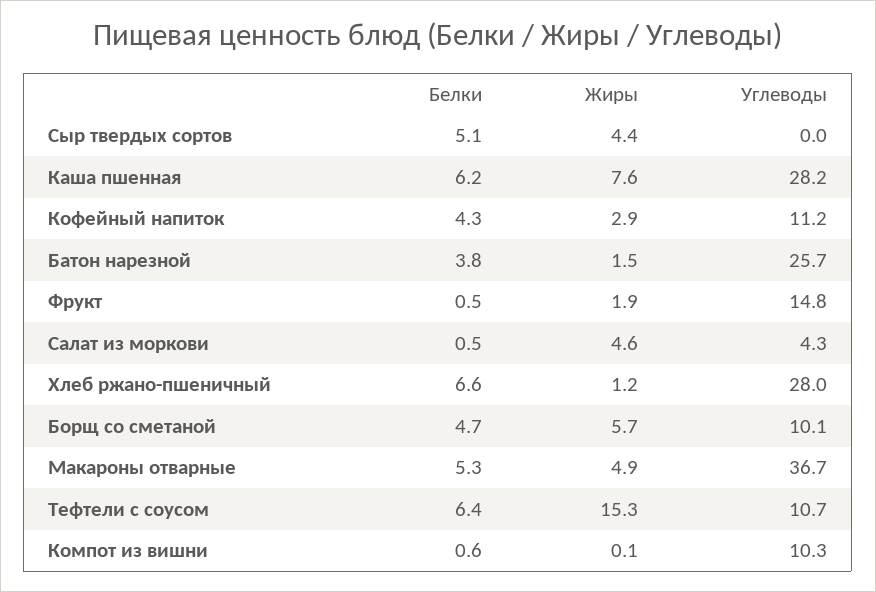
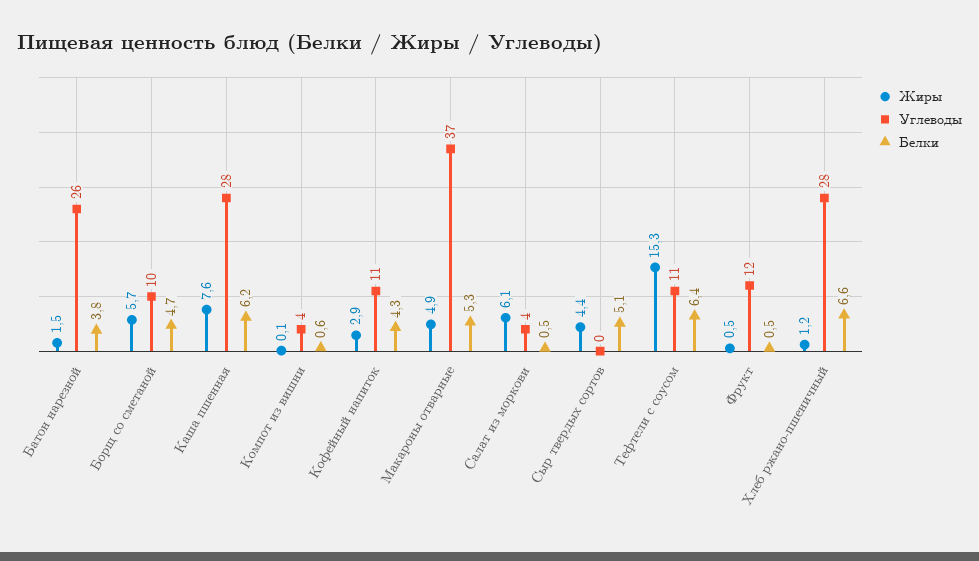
  {
    "Белки": {
      "Сыр твердых сортов": 5.1,
      "Каша пшенная": 6.2,
      "Кофейный напиток": 4.3,
      "Батон нарезной": 3.8,
      "Фрукт": 0.5,
      "Салат из моркови": 0.5,
      "Хлеб ржано-пшеничный": 6.6,
      "Борщ со сметаной": 4.7,
      "Макароны отварные": 5.3,
      "Тефтели с соусом": 6.4,
      "Компот из вишни": 0.6
    },
    "Жиры": {
      "Сыр твердых сортов": 4.4,
      "Каша пшенная": 7.6,
      "Кофейный напиток": 2.9,
      "Батон нарезной": 1.5,
-     "Фрукт": 1.9,
+     "Фрукт": 0.5,
-     "Салат из моркови": 4.6,
+     "Салат из моркови": 6.1,
      "Хлеб ржано-пшеничный": 1.2,
      "Борщ со сметаной": 5.7,
      "Макароны отварные": 4.9,
      "Тефтели с соусом": 15.3,
      "Компот из вишни": 0.1
    },
    "Углеводы": {
      "Сыр твердых сортов": 0,
      "Каша пшенная": 28.2,
      "Кофейный напиток": 11.2,
      "Батон нарезной": 25.7,
-     "Фрукт": 14.8,
+     "Фрукт": 12,
      "Салат из моркови": 4.3,
      "Хлеб ржано-пшеничный": 28,
      "Борщ со сметаной": 10.1,
      "Макароны отварные": 36.7,
      "Тефтели с соусом": 10.7,
-     "Компот из вишни": 10.3
+     "Компот из вишни": 4
    }
  }

